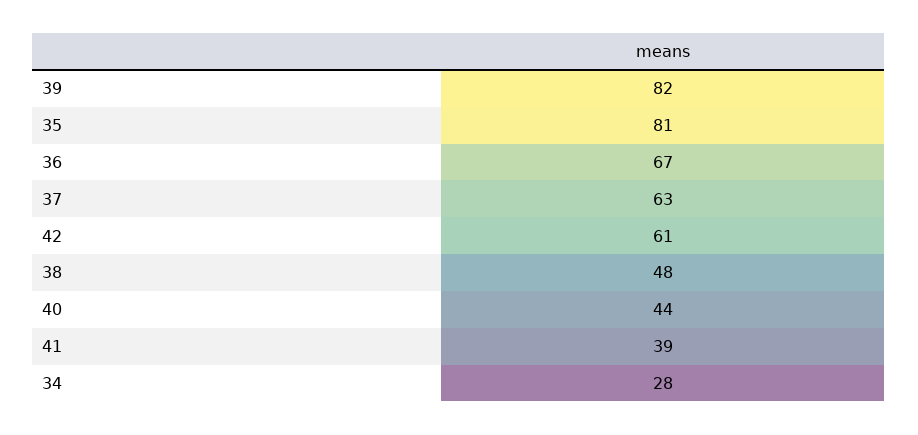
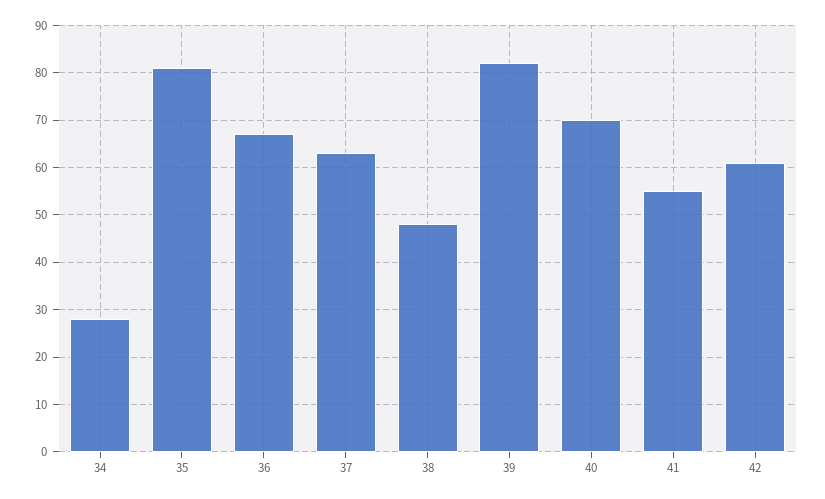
  {
    "39": 82,
    "35": 81,
    "36": 67,
    "37": 63,
    "42": 61,
    "38": 48,
-   "40": 44,
+   "40": 70,
-   "41": 39,
+   "41": 55,
    "34": 28
  }

